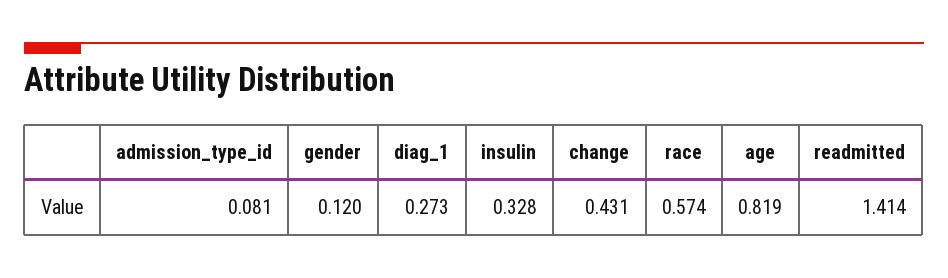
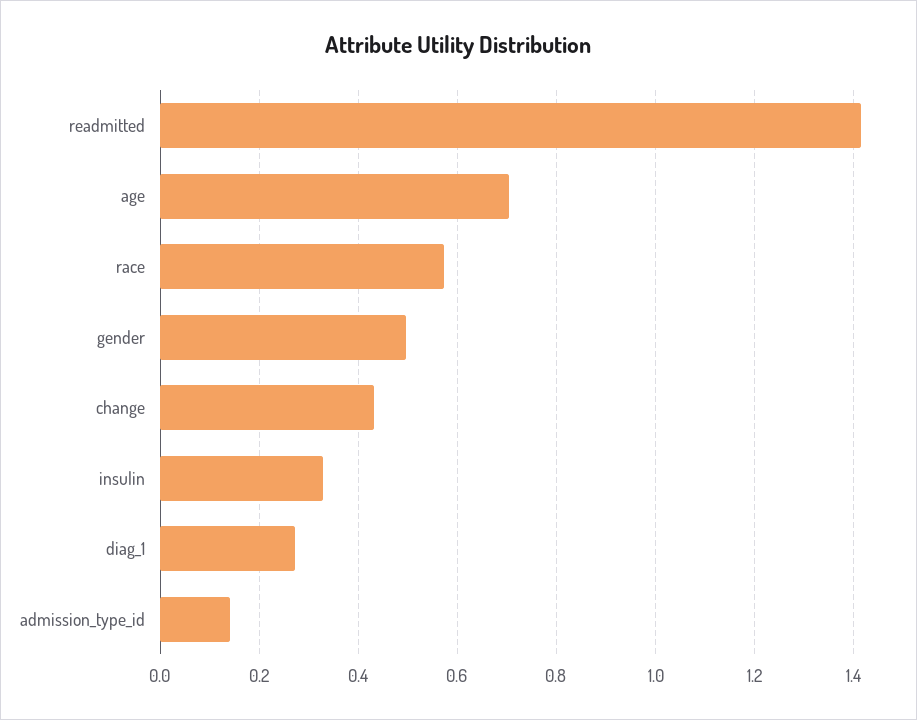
  {
-   "admission_type_id": 0.081,
+   "admission_type_id": 0.14,
-   "gender": 0.12,
+   "gender": 0.5,
    "diag_1": 0.273,
    "insulin": 0.328,
    "change": 0.431,
    "race": 0.574,
-   "age": 0.819,
+   "age": 0.7,
    "readmitted": 1.414
  }

